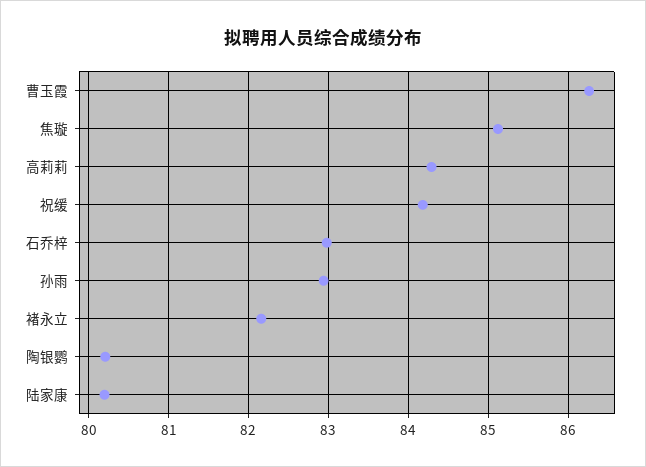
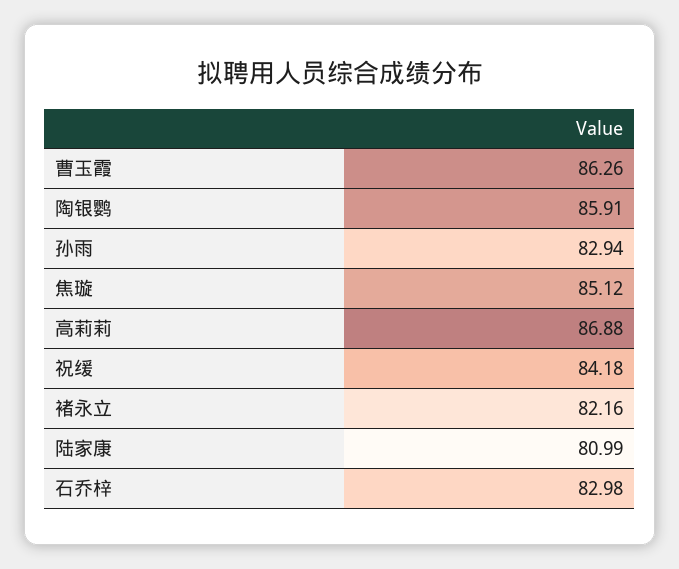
  {
    "曹玉霞": 86.26,
    "焦璇": 85.12,
-   "高莉莉": 84.3,
+   "高莉莉": 86.88,
    "祝缓": 84.18,
    "石乔梓": 82.98,
    "孙雨": 82.94,
    "褚永立": 82.16,
-   "陶银鹦": 80.2,
+   "陶银鹦": 85.91,
-   "陆家康": 80.2
+   "陆家康": 80.99
  }

